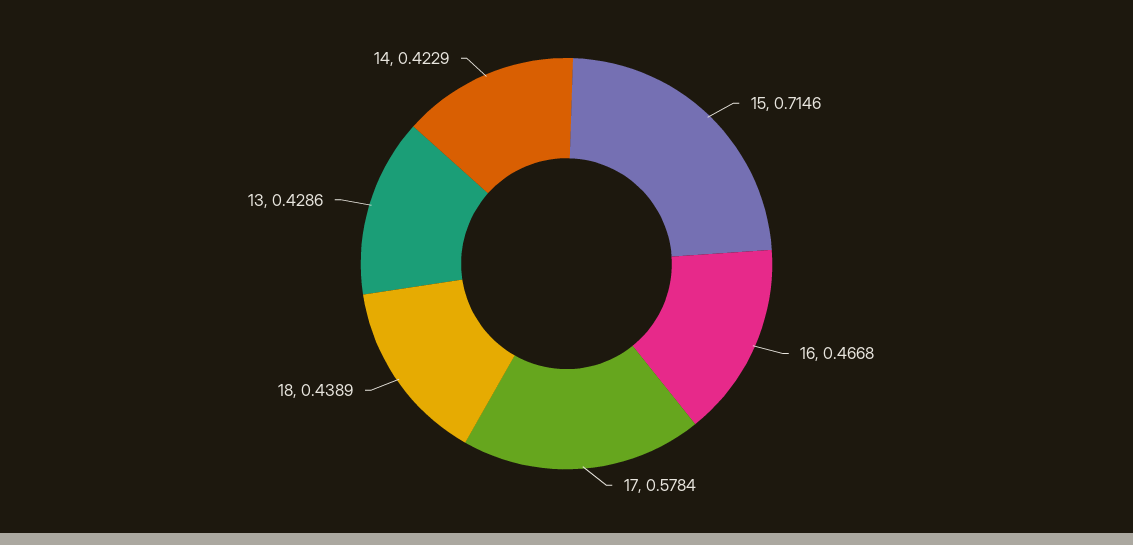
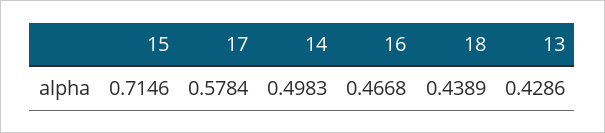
  {
    "15": 0.7146,
    "16": 0.4668,
    "17": 0.5784,
    "18": 0.4389,
    "13": 0.4286,
-   "14": 0.4229
+   "14": 0.4983
  }

